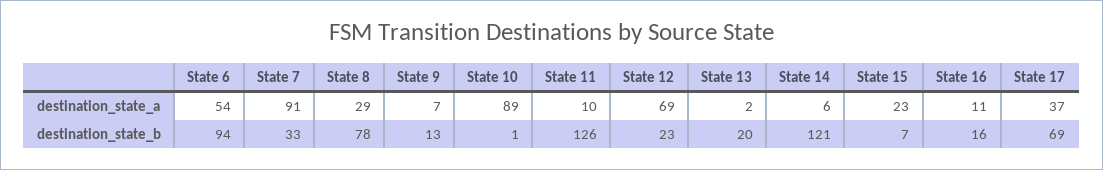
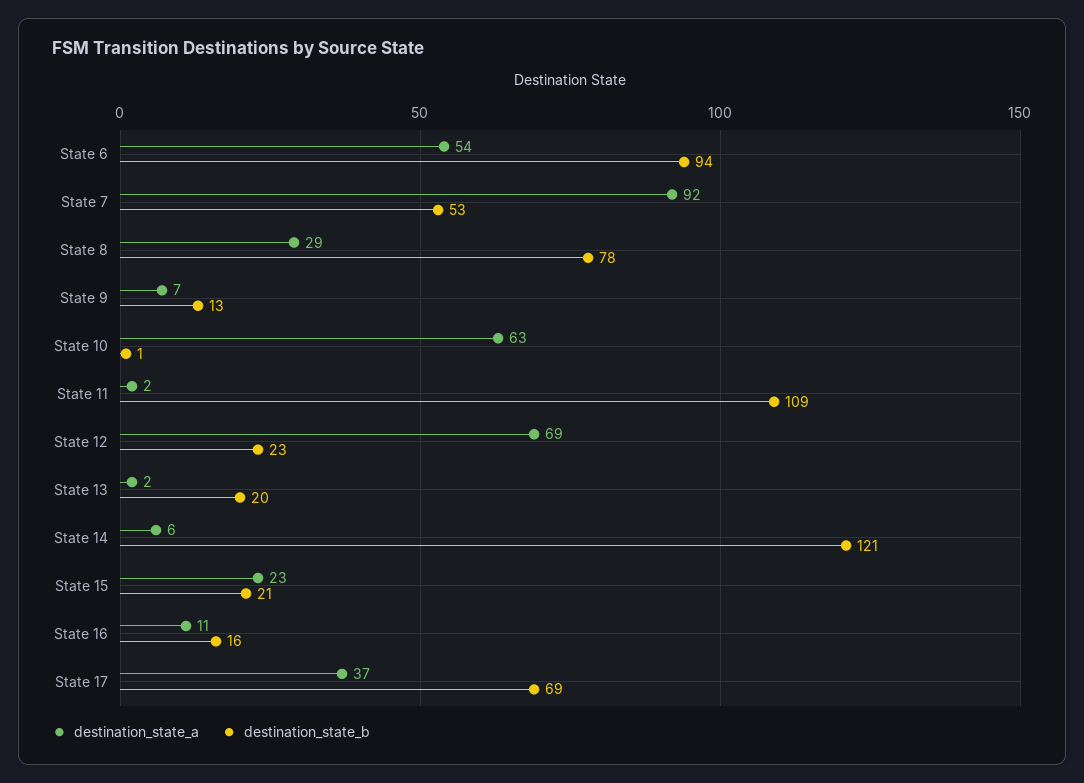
  {
    "destination_state_a": {
      "State 6": 54,
-     "State 7": 91,
+     "State 7": 92,
      "State 8": 29,
      "State 9": 7,
-     "State 10": 89,
+     "State 10": 63,
-     "State 11": 10,
+     "State 11": 2,
      "State 12": 69,
      "State 13": 2,
      "State 14": 6,
      "State 15": 23,
      "State 16": 11,
      "State 17": 37
    },
    "destination_state_b": {
      "State 6": 94,
-     "State 7": 33,
+     "State 7": 53,
      "State 8": 78,
      "State 9": 13,
      "State 10": 1,
-     "State 11": 126,
+     "State 11": 109,
      "State 12": 23,
      "State 13": 20,
      "State 14": 121,
-     "State 15": 7,
+     "State 15": 21,
      "State 16": 16,
      "State 17": 69
    }
  }

